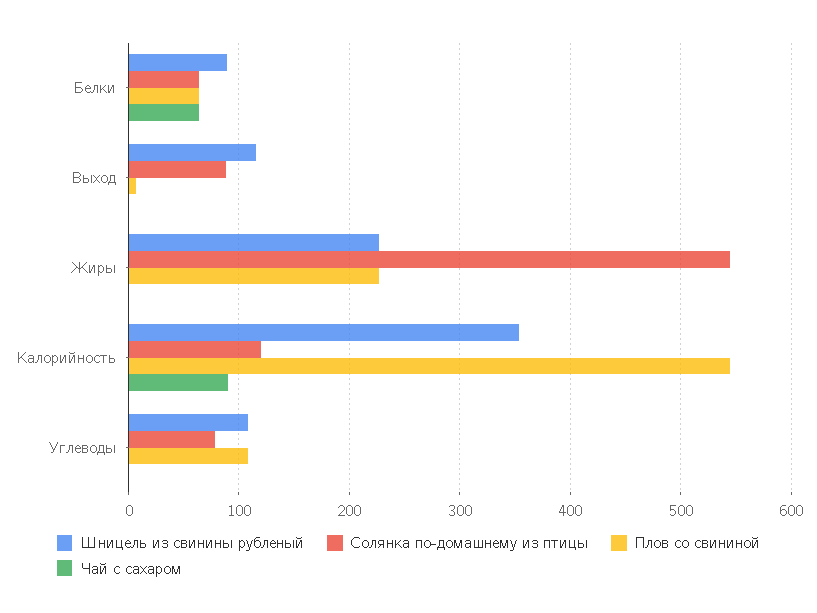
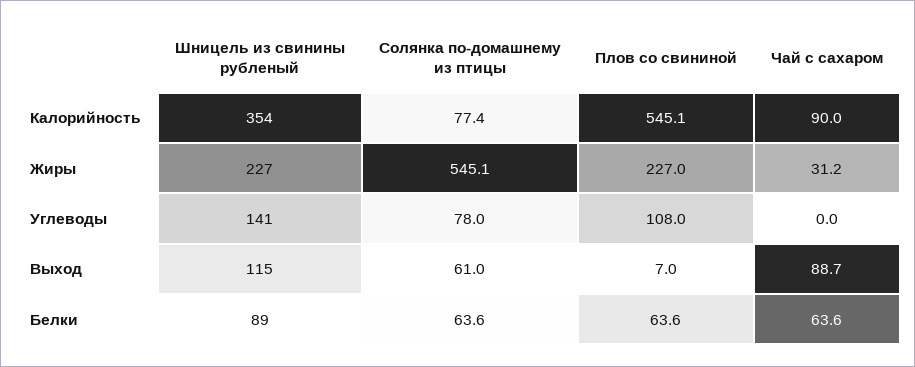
  {
    "Шницель из свинины рубленый": {
      "Белки": 89,
      "Выход": 115,
      "Жиры": 227,
      "Калорийность": 354,
-     "Углеводы": 110
+     "Углеводы": 141
    },
    "Солянка по-домашнему из птицы": {
      "Белки": 63.6,
-     "Выход": 90,
+     "Выход": 61,
      "Жиры": 545.1,
-     "Калорийность": 120,
+     "Калорийность": 77.4,
      "Углеводы": 78
    },
    "Плов со свининой": {
      "Белки": 63.6,
      "Выход": 7,
      "Жиры": 227,
      "Калорийность": 545.1,
      "Углеводы": 108
    },
    "Чай с сахаром": {
      "Белки": 63.6,
-     "Выход": 0,
+     "Выход": 88.7,
-     "Жиры": 0,
+     "Жиры": 31.2,
      "Калорийность": 90,
      "Углеводы": 0
    }
  }

